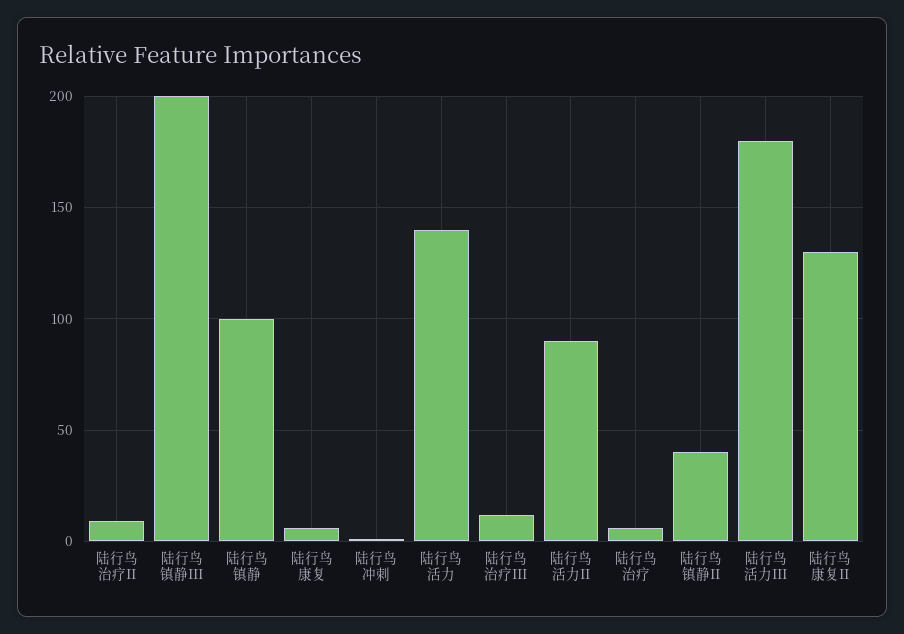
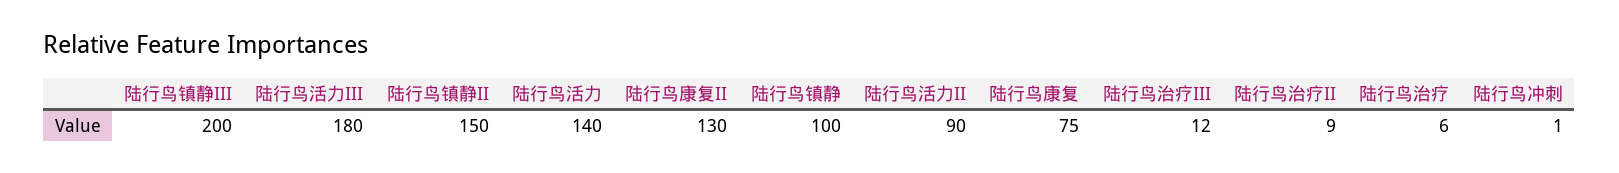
  {
    "陆行鸟治疗II": 9,
    "陆行鸟镇静III": 200,
    "陆行鸟镇静": 100,
-   "陆行鸟康复": 5,
+   "陆行鸟康复": 75,
    "陆行鸟冲刺": 1,
    "陆行鸟活力": 140,
    "陆行鸟治疗III": 12,
    "陆行鸟活力II": 90,
    "陆行鸟治疗": 6,
-   "陆行鸟镇静II": 40,
+   "陆行鸟镇静II": 150,
    "陆行鸟活力III": 180,
    "陆行鸟康复II": 130
  }

